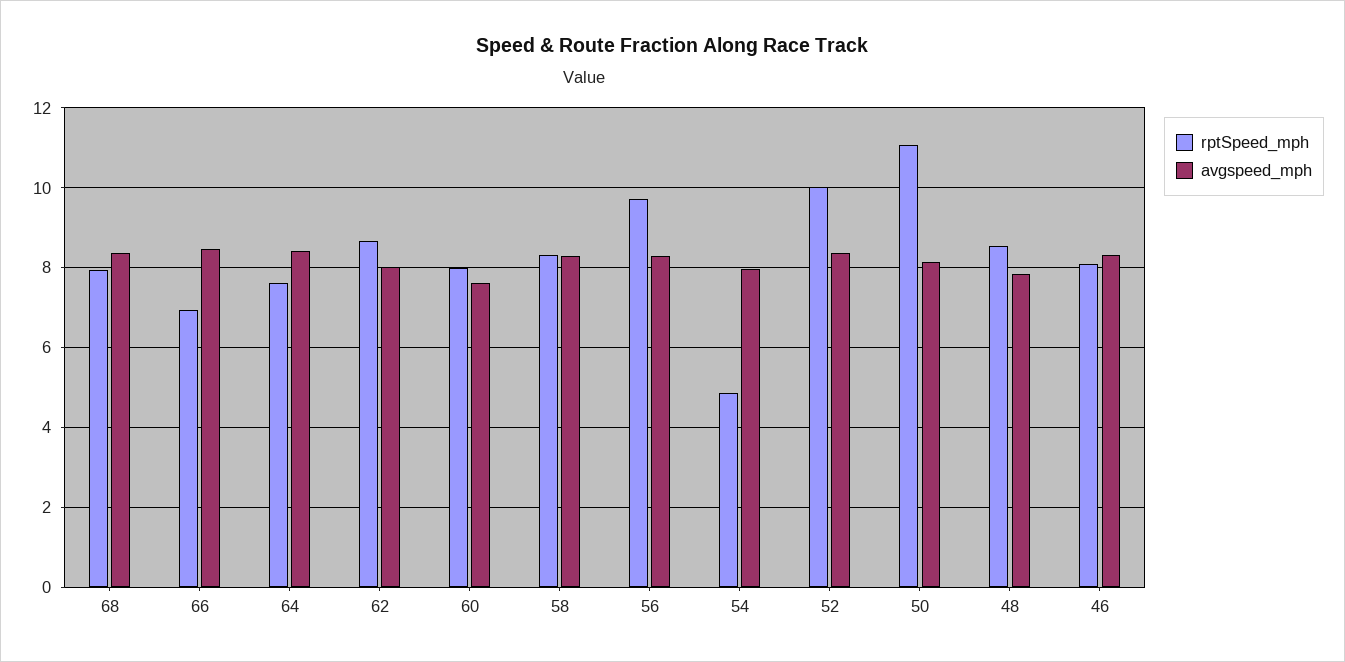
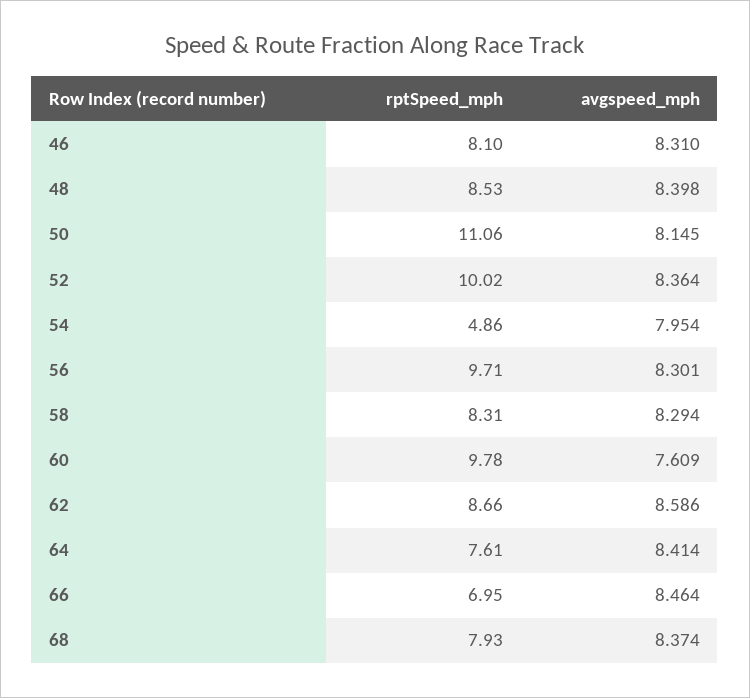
  {
    "rptSpeed_mph": {
      "68": 7.93,
      "66": 6.95,
      "64": 7.61,
      "62": 8.66,
-     "60": 8,
+     "60": 9.78,
      "58": 8.31,
      "56": 9.71,
      "54": 4.86,
      "52": 10.02,
      "50": 11.06,
      "48": 8.53,
      "46": 8.1
    },
    "avgspeed_mph": {
      "68": 8.374,
      "66": 8.464,
      "64": 8.414,
-     "62": 8,
+     "62": 8.586,
      "60": 7.609,
      "58": 8.294,
      "56": 8.301,
      "54": 7.954,
      "52": 8.364,
      "50": 8.145,
-     "48": 7.8,
+     "48": 8.398,
      "46": 8.31
    }
  }

